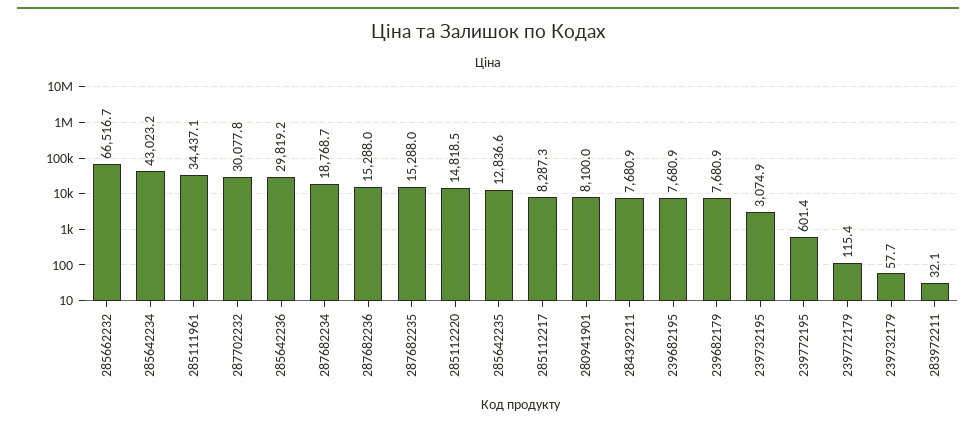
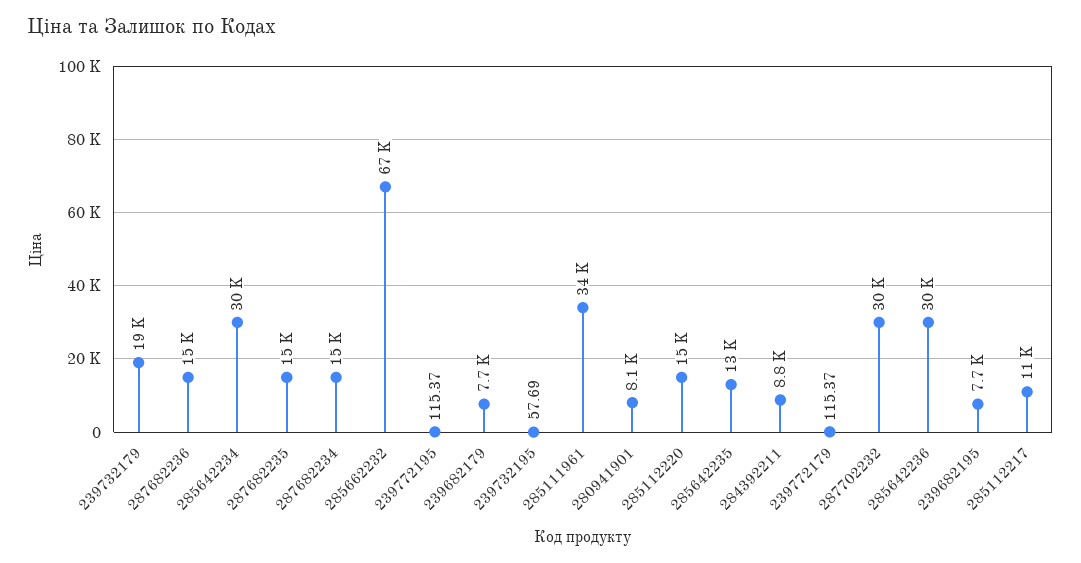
  {
    "285662232": 66516.7,
-   "285642234": 43023.2,
+   "285642234": 30000,
    "285111961": 34437.1,
    "287702232": 30077.8,
    "285642236": 29819.2,
-   "287682234": 18768.7,
+   "287682234": 15000,
    "287682236": 15288,
    "287682235": 15288,
    "285112220": 14818.5,
    "285642235": 12836.6,
-   "285112217": 8287.3,
+   "285112217": 11000,
    "280941901": 8100,
-   "284392211": 7680.9,
+   "284392211": 8800,
    "239682195": 7680.9,
    "239682179": 7680.9,
-   "239732195": 3074.9,
+   "239732195": 57.69,
-   "239772195": 601.4,
+   "239772195": 115.37,
    "239772179": 115.37,
-   "239732179": 57.7,
+   "239732179": 19000
-   "283972211": 32.1
  }

